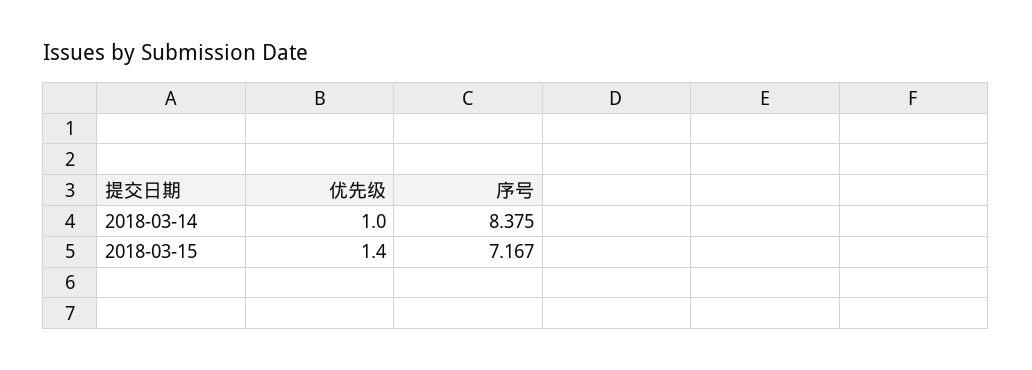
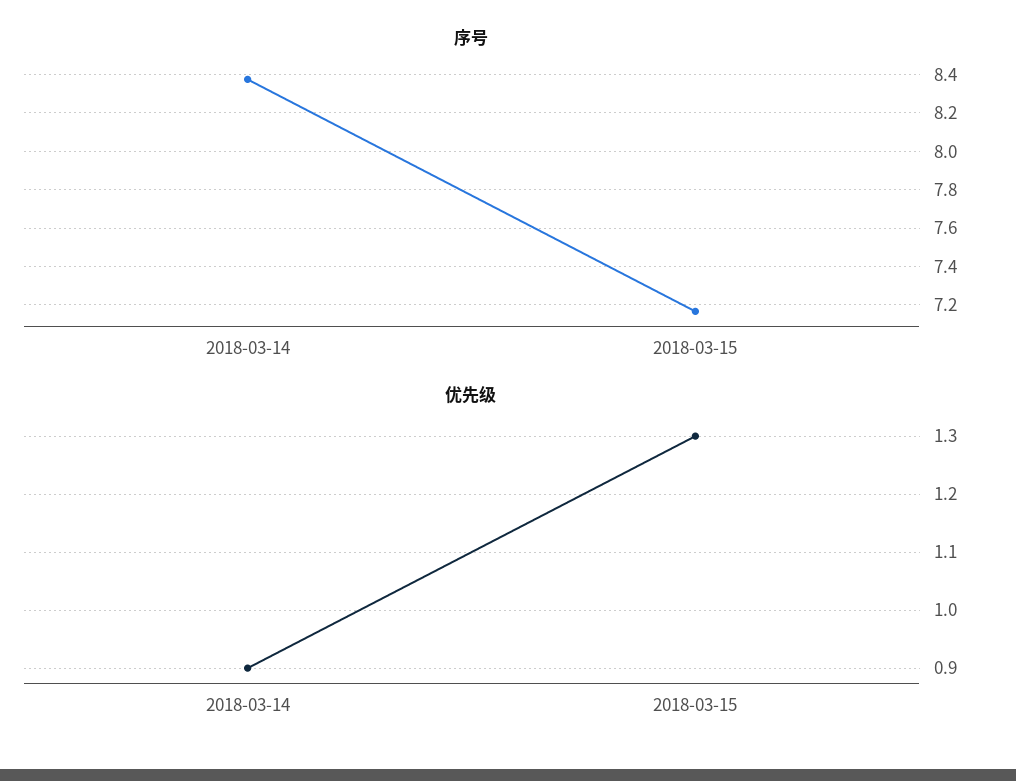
  {
    "优先级": {
-     "2018-03-14": 1,
+     "2018-03-14": 0.9,
-     "2018-03-15": 1.4
+     "2018-03-15": 1.3
    },
    "序号": {
      "2018-03-14": 8.375,
      "2018-03-15": 7.167
    }
  }

